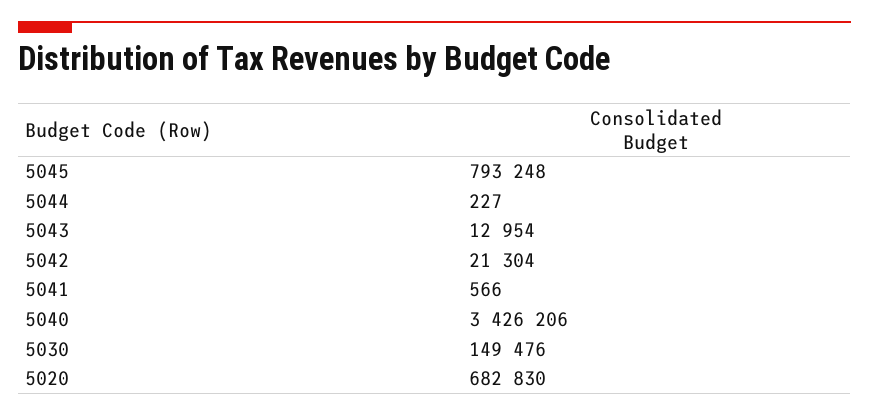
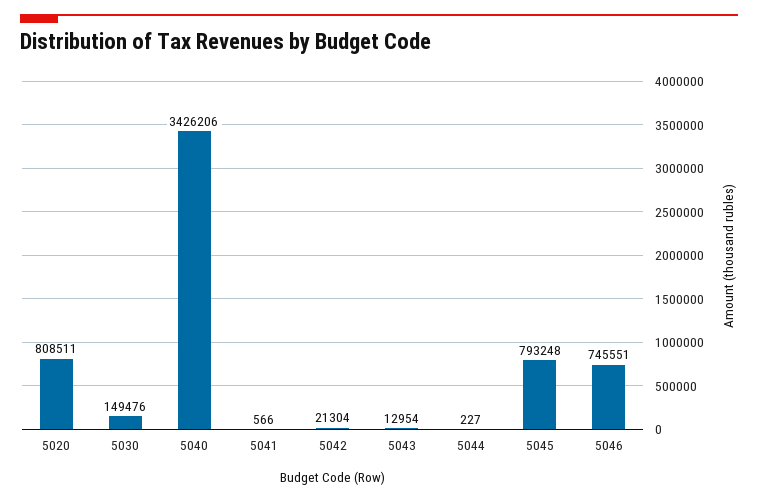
  {
    "5045": 793248,
    "5044": 227,
    "5043": 12954,
    "5042": 21304,
    "5041": 566,
    "5040": 3426206,
    "5030": 149476,
-   "5020": 682830
+   "5020": 808511,
+   "5046": 745551
  }

